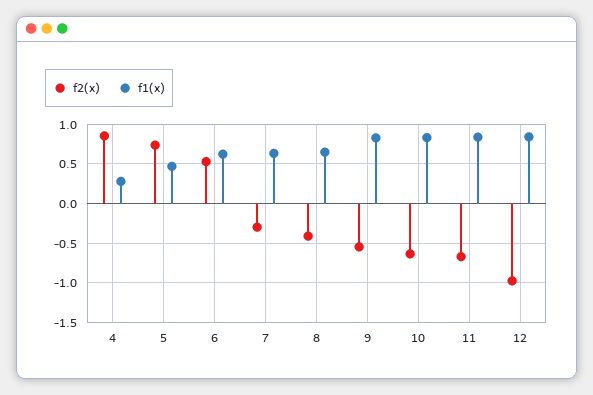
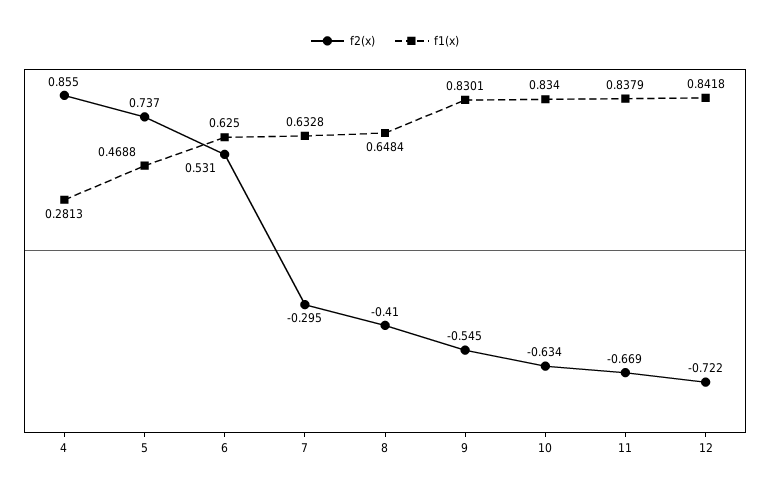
  {
    "f2(x)": {
      "4": 0.855,
      "5": 0.737,
      "6": 0.531,
      "7": -0.295,
      "8": -0.41,
      "9": -0.545,
      "10": -0.634,
      "11": -0.669,
-     "12": -1
+     "12": -0.722
    },
    "f1(x)": {
      "4": 0.2813,
      "5": 0.4688,
      "6": 0.625,
      "7": 0.6328,
      "8": 0.6484,
      "9": 0.8301,
      "10": 0.834,
      "11": 0.8379,
      "12": 0.8418
    }
  }

